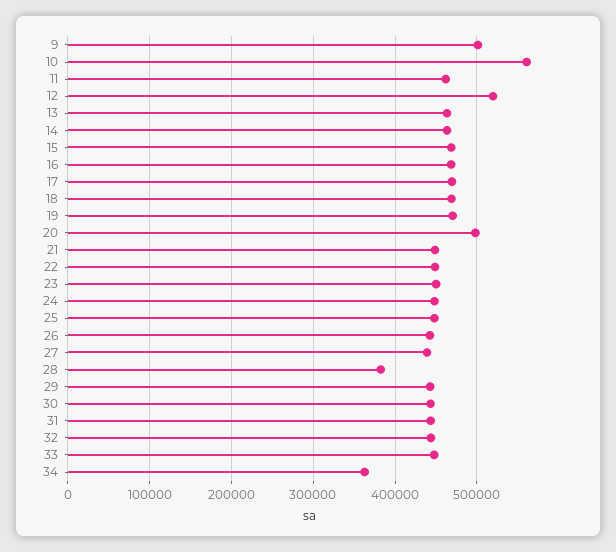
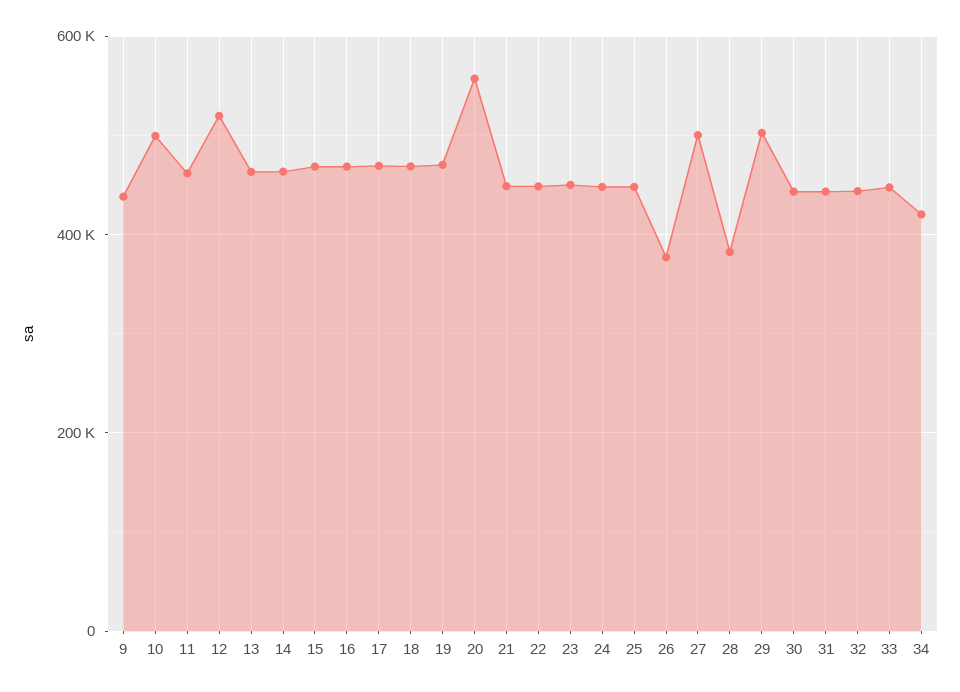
  {
-   "9": 500000,
+   "9": 440000,
-   "10": 560000,
+   "10": 500000,
    "11": 460000,
    "12": 520000,
    "13": 460000,
    "14": 460000,
    "15": 470000,
    "16": 470000,
    "17": 470000,
    "18": 470000,
    "19": 470000,
-   "20": 500000,
+   "20": 560000,
    "21": 450000,
    "22": 450000,
    "23": 450000,
    "24": 450000,
    "25": 450000,
-   "26": 440000,
+   "26": 380000,
-   "27": 440000,
+   "27": 500000,
    "28": 380000,
-   "29": 440000,
+   "29": 500000,
    "30": 440000,
    "31": 440000,
    "32": 440000,
    "33": 450000,
-   "34": 360000
+   "34": 420000
  }

